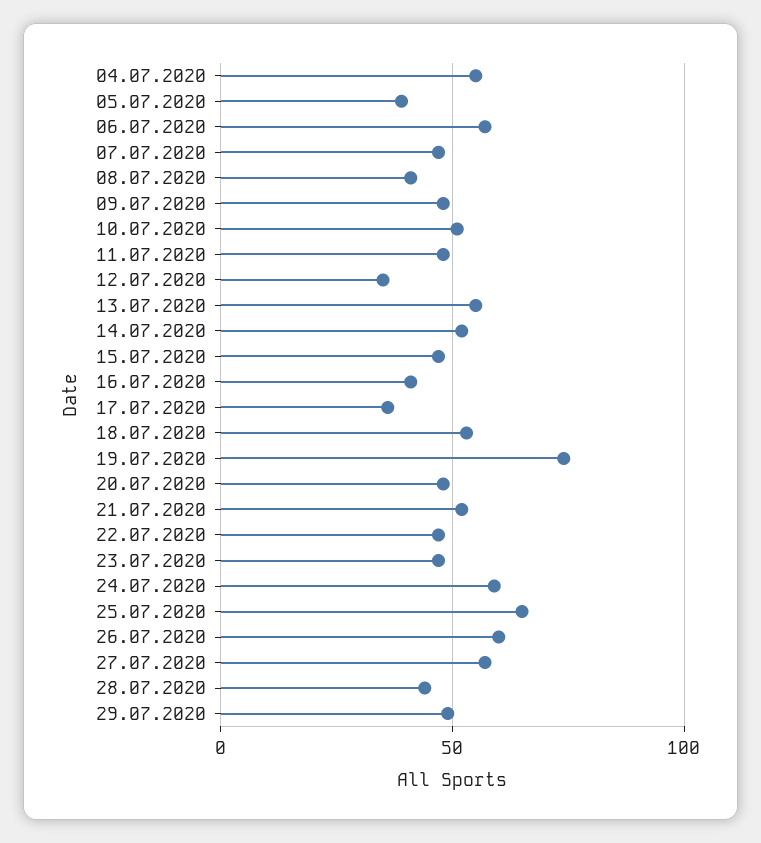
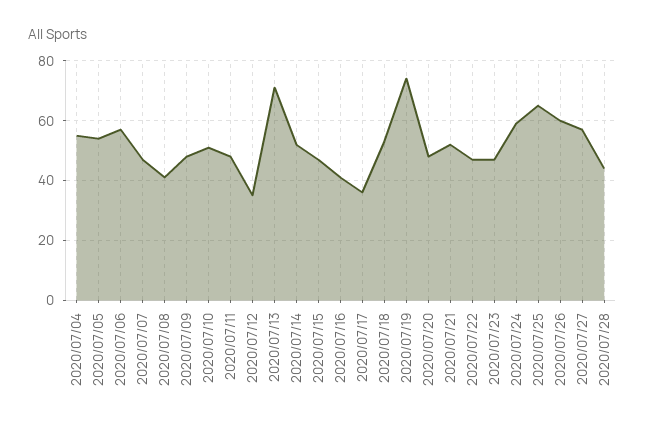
  {
    "04.07.2020": 55,
-   "05.07.2020": 40,
+   "05.07.2020": 55,
    "06.07.2020": 55,
    "07.07.2020": 45,
    "08.07.2020": 40,
    "09.07.2020": 50,
    "10.07.2020": 50,
    "11.07.2020": 50,
    "12.07.2020": 35,
-   "13.07.2020": 55,
+   "13.07.2020": 70,
    "14.07.2020": 50,
    "15.07.2020": 45,
    "16.07.2020": 40,
    "17.07.2020": 35,
    "18.07.2020": 55,
    "19.07.2020": 75,
    "20.07.2020": 50,
    "21.07.2020": 50,
    "22.07.2020": 45,
    "23.07.2020": 45,
    "24.07.2020": 60,
    "25.07.2020": 65,
    "26.07.2020": 60,
    "27.07.2020": 55,
-   "28.07.2020": 45,
+   "28.07.2020": 45
-   "29.07.2020": 50
  }

